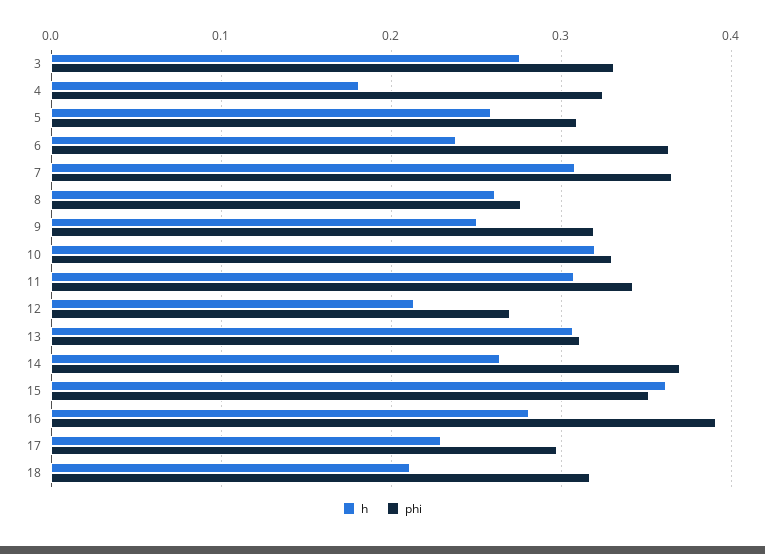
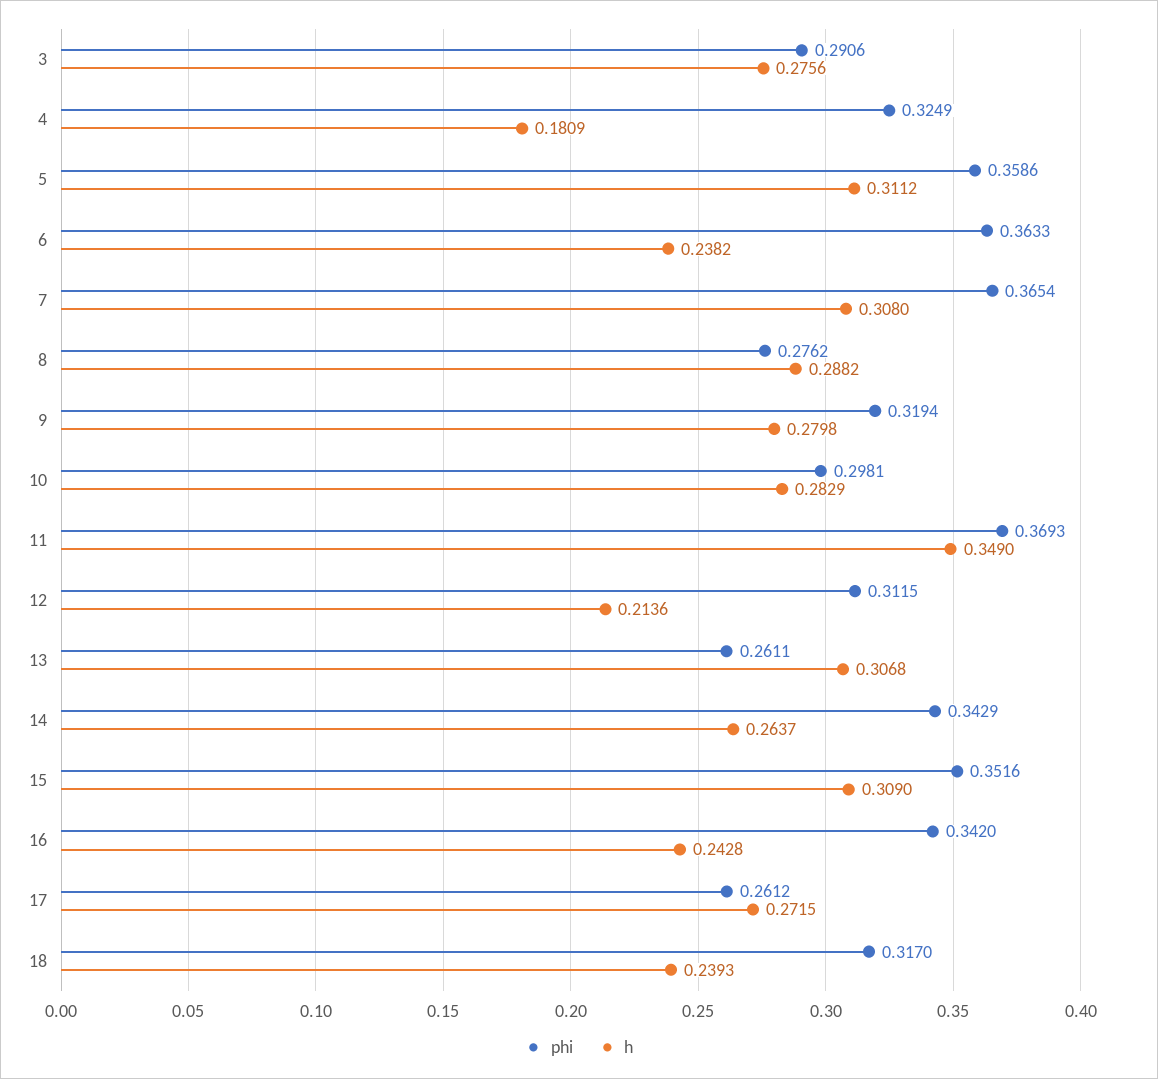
  {
    "h": {
      "3": 0.2756,
      "4": 0.1809,
-     "5": 0.26,
+     "5": 0.3112,
      "6": 0.2382,
      "7": 0.308,
-     "8": 0.26,
+     "8": 0.2882,
-     "9": 0.25,
+     "9": 0.2798,
-     "10": 0.32,
+     "10": 0.2829,
-     "11": 0.31,
+     "11": 0.349,
      "12": 0.2136,
      "13": 0.3068,
      "14": 0.2637,
-     "15": 0.36,
+     "15": 0.309,
-     "16": 0.28,
+     "16": 0.2428,
-     "17": 0.23,
+     "17": 0.2715,
-     "18": 0.21
+     "18": 0.2393
    },
    "phi": {
-     "3": 0.33,
+     "3": 0.2906,
      "4": 0.3249,
-     "5": 0.31,
+     "5": 0.3586,
      "6": 0.3633,
      "7": 0.3654,
      "8": 0.2762,
      "9": 0.3194,
-     "10": 0.33,
+     "10": 0.2981,
-     "11": 0.34,
+     "11": 0.3693,
-     "12": 0.27,
+     "12": 0.3115,
-     "13": 0.31,
+     "13": 0.2611,
-     "14": 0.37,
+     "14": 0.3429,
      "15": 0.3516,
-     "16": 0.39,
+     "16": 0.342,
-     "17": 0.3,
+     "17": 0.2612,
      "18": 0.317
    }
  }

